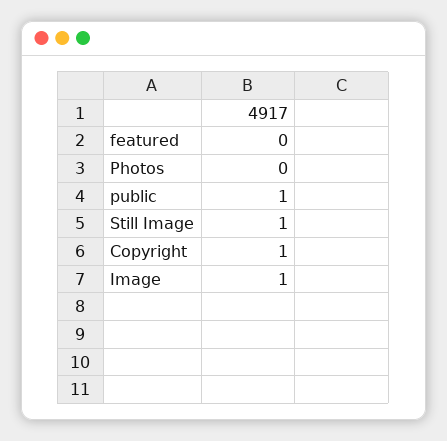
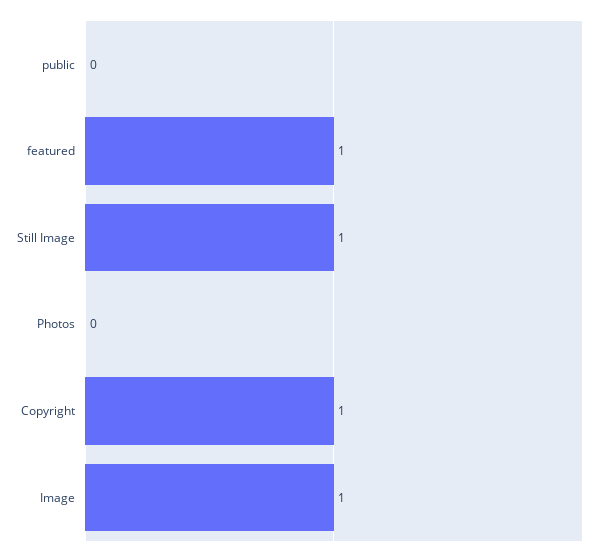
  {
-   "featured": 0,
+   "featured": 1,
    "Photos": 0,
-   "public": 1,
+   "public": 0,
    "Still Image": 1,
    "Copyright": 1,
    "Image": 1
  }

